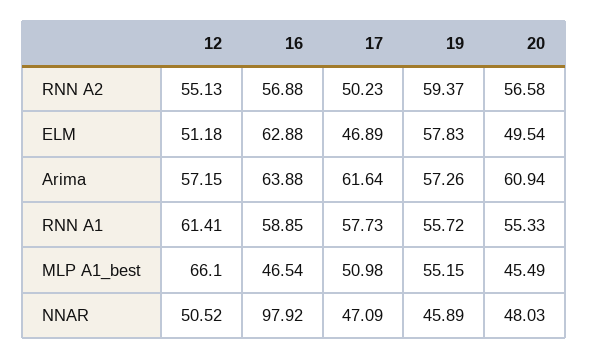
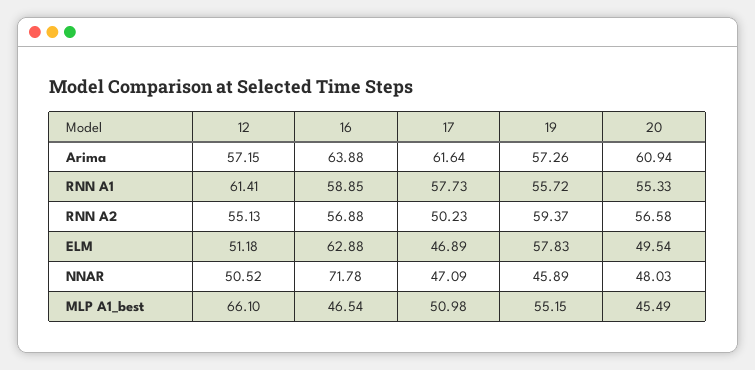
  {
    "12": {
      "RNN A2": 55.13,
      "ELM": 51.18,
      "Arima": 57.15,
      "RNN A1": 61.41,
      "MLP A1_best": 66.1,
      "NNAR": 50.52
    },
    "16": {
      "RNN A2": 56.88,
      "ELM": 62.88,
      "Arima": 63.88,
      "RNN A1": 58.85,
      "MLP A1_best": 46.54,
-     "NNAR": 97.92
+     "NNAR": 71.78
    },
    "17": {
      "RNN A2": 50.23,
      "ELM": 46.89,
      "Arima": 61.64,
      "RNN A1": 57.73,
      "MLP A1_best": 50.98,
      "NNAR": 47.09
    },
    "19": {
      "RNN A2": 59.37,
      "ELM": 57.83,
      "Arima": 57.26,
      "RNN A1": 55.72,
      "MLP A1_best": 55.15,
      "NNAR": 45.89
    },
    "20": {
      "RNN A2": 56.58,
      "ELM": 49.54,
      "Arima": 60.94,
      "RNN A1": 55.33,
      "MLP A1_best": 45.49,
      "NNAR": 48.03
    }
  }

